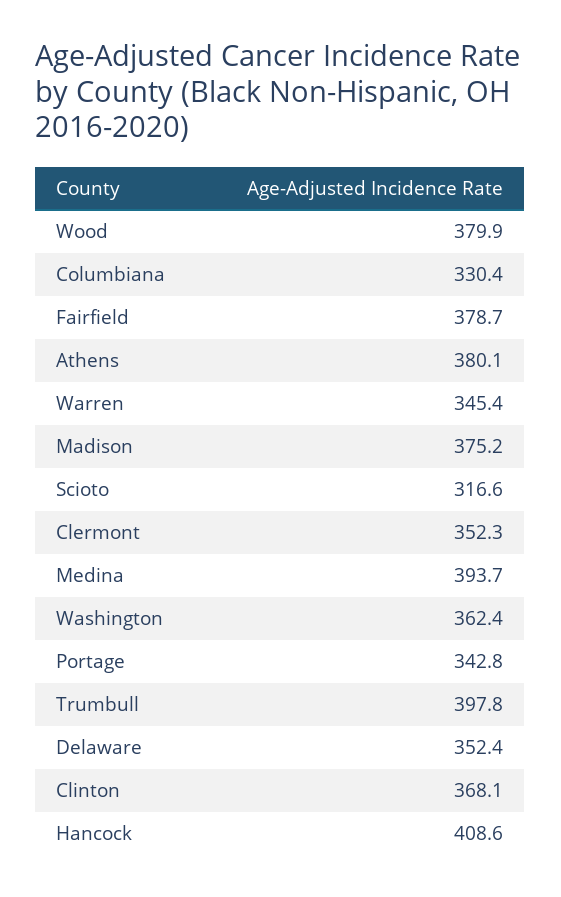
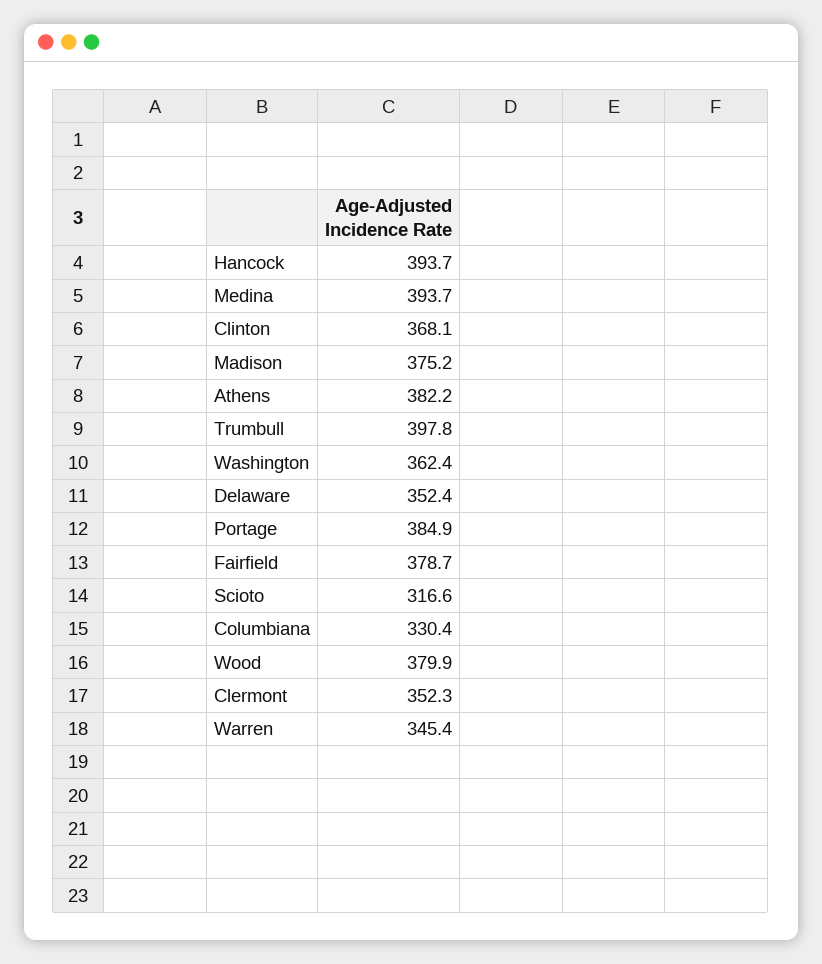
  {
    "Wood": 379.9,
    "Columbiana": 330.4,
    "Fairfield": 378.7,
-   "Athens": 380.1,
+   "Athens": 382.2,
    "Warren": 345.4,
    "Madison": 375.2,
    "Scioto": 316.6,
    "Clermont": 352.3,
    "Medina": 393.7,
    "Washington": 362.4,
-   "Portage": 342.8,
+   "Portage": 384.9,
    "Trumbull": 397.8,
    "Delaware": 352.4,
    "Clinton": 368.1,
-   "Hancock": 408.6
+   "Hancock": 393.7
  }

